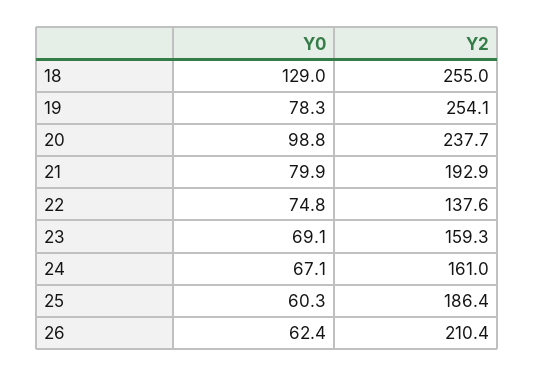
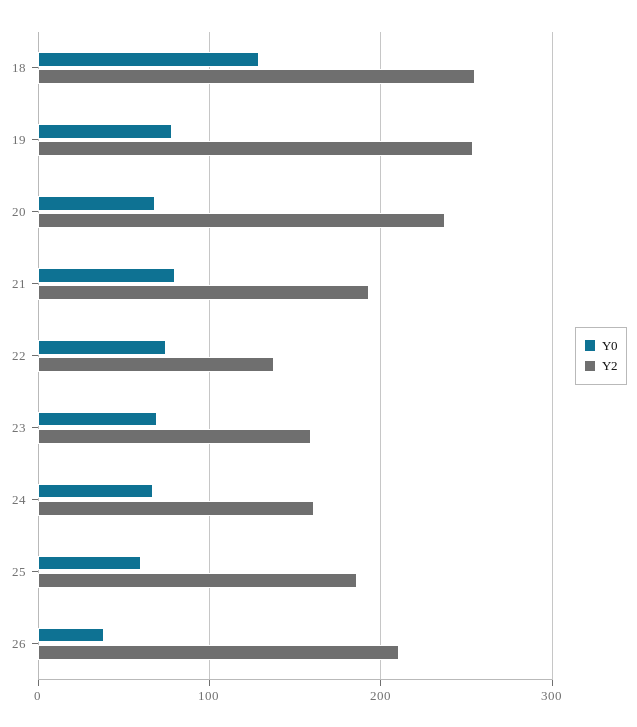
  {
    "Y0": {
      "18": 129,
      "19": 78.3,
-     "20": 98.8,
+     "20": 70,
      "21": 79.9,
      "22": 74.8,
      "23": 69.1,
      "24": 67.1,
      "25": 60.3,
-     "26": 62.4
+     "26": 40
    },
    "Y2": {
      "18": 255,
      "19": 254.1,
      "20": 237.7,
      "21": 192.9,
      "22": 137.6,
      "23": 159.3,
      "24": 161,
      "25": 186.4,
      "26": 210.4
    }
  }

